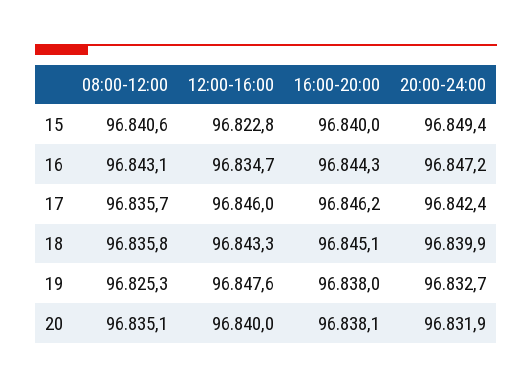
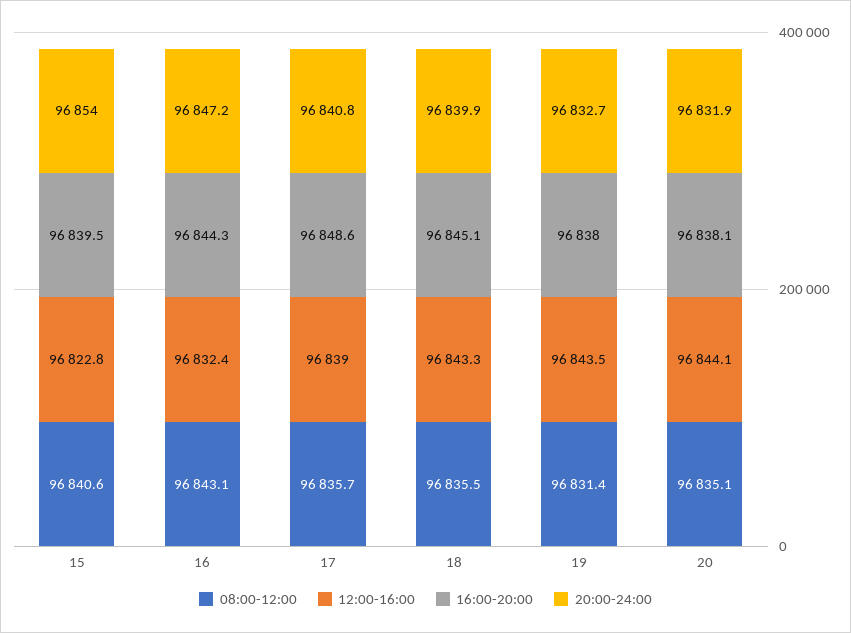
  {
    "08:00-12:00": {
      "15": 96840.6,
      "16": 96843.1,
      "17": 96835.7,
-     "18": 96835.8,
+     "18": 96835.5,
-     "19": 96825.3,
+     "19": 96831.4,
      "20": 96835.1
    },
    "12:00-16:00": {
      "15": 96822.8,
-     "16": 96834.7,
+     "16": 96832.4,
-     "17": 96846,
+     "17": 96839,
      "18": 96843.3,
-     "19": 96847.6,
+     "19": 96843.5,
-     "20": 96840
+     "20": 96844.1
    },
    "16:00-20:00": {
-     "15": 96840,
+     "15": 96839.5,
      "16": 96844.3,
-     "17": 96846.2,
+     "17": 96848.6,
      "18": 96845.1,
      "19": 96838,
      "20": 96838.1
    },
    "20:00-24:00": {
-     "15": 96849.4,
+     "15": 96854,
      "16": 96847.2,
-     "17": 96842.4,
+     "17": 96840.8,
      "18": 96839.9,
      "19": 96832.7,
      "20": 96831.9
    }
  }

